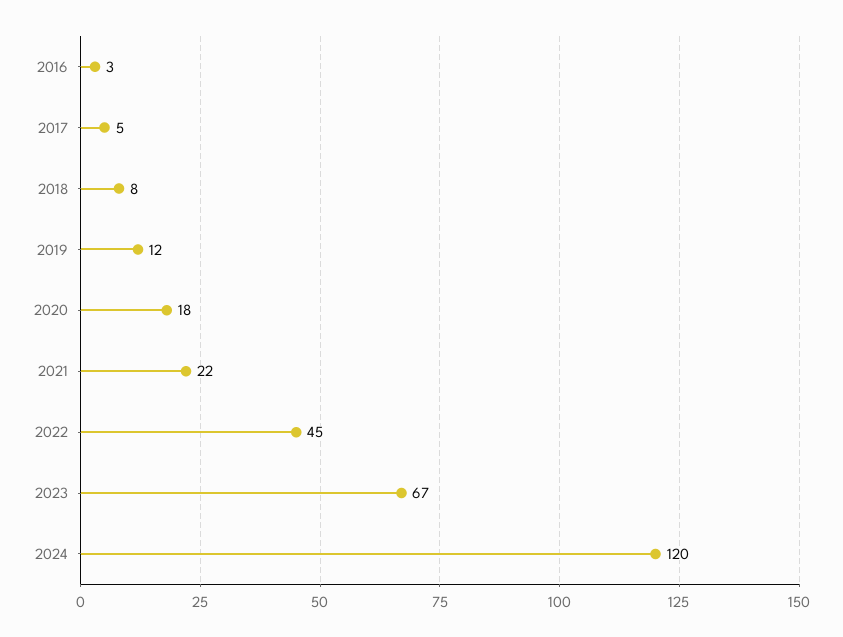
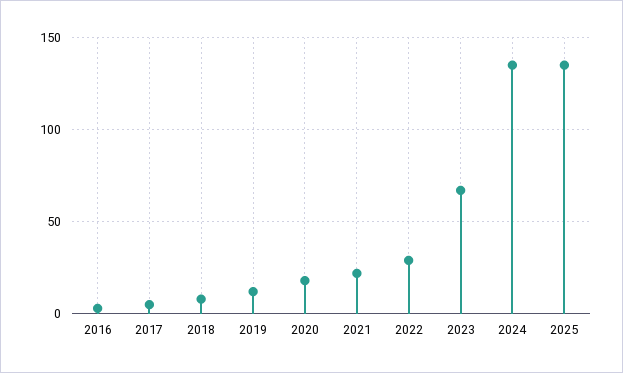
  {
    "2016": 3,
    "2017": 5,
    "2018": 8,
    "2019": 12,
    "2020": 18,
    "2021": 22,
-   "2022": 45,
+   "2022": 30,
    "2023": 67,
-   "2024": 120
+   "2024": 135,
+   "2025": 135
  }

